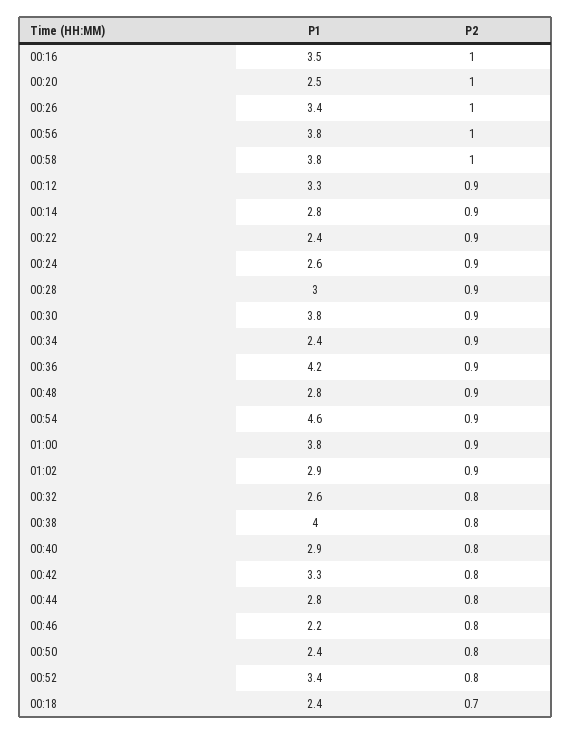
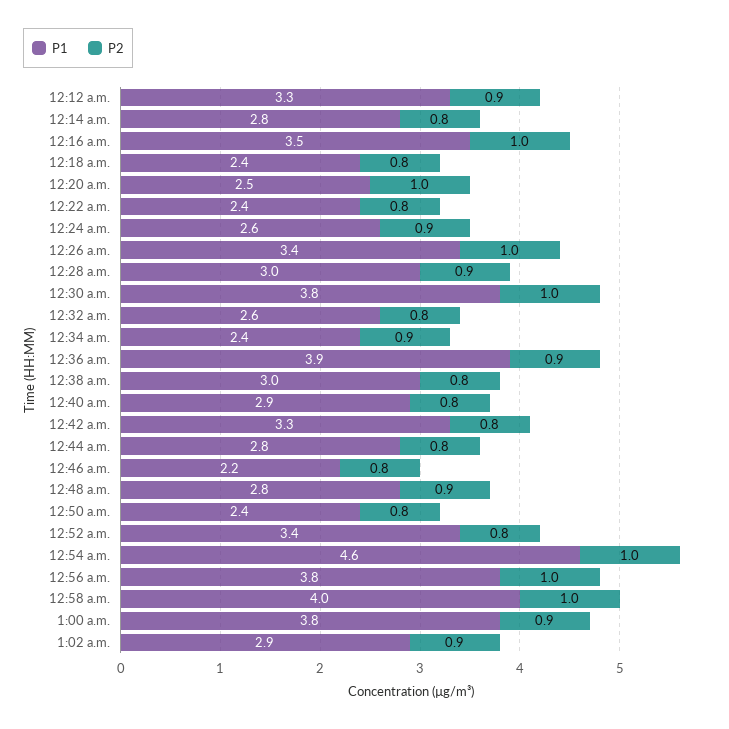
  {
    "P1": {
      "00:16": 3.5,
      "00:20": 2.5,
      "00:26": 3.4,
      "00:56": 3.8,
-     "00:58": 3.8,
+     "00:58": 4,
      "00:12": 3.3,
      "00:14": 2.8,
      "00:22": 2.4,
      "00:24": 2.6,
      "00:28": 3,
      "00:30": 3.8,
      "00:34": 2.4,
-     "00:36": 4.2,
+     "00:36": 3.9,
      "00:48": 2.8,
      "00:54": 4.6,
      "01:00": 3.8,
      "01:02": 2.9,
      "00:32": 2.6,
-     "00:38": 4,
+     "00:38": 3,
      "00:40": 2.9,
      "00:42": 3.3,
      "00:44": 2.8,
      "00:46": 2.2,
      "00:50": 2.4,
      "00:52": 3.4,
      "00:18": 2.4
    },
    "P2": {
      "00:16": 1,
      "00:20": 1,
      "00:26": 1,
      "00:56": 1,
      "00:58": 1,
      "00:12": 0.9,
-     "00:14": 0.9,
+     "00:14": 0.8,
-     "00:22": 0.9,
+     "00:22": 0.8,
      "00:24": 0.9,
      "00:28": 0.9,
-     "00:30": 0.9,
+     "00:30": 1,
      "00:34": 0.9,
      "00:36": 0.9,
      "00:48": 0.9,
-     "00:54": 0.9,
+     "00:54": 1,
      "01:00": 0.9,
      "01:02": 0.9,
      "00:32": 0.8,
      "00:38": 0.8,
      "00:40": 0.8,
      "00:42": 0.8,
      "00:44": 0.8,
      "00:46": 0.8,
      "00:50": 0.8,
      "00:52": 0.8,
-     "00:18": 0.7
+     "00:18": 0.8
    }
  }

